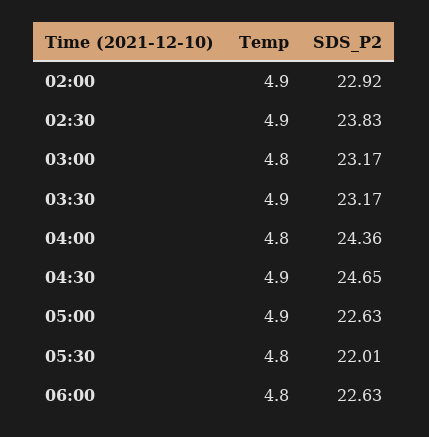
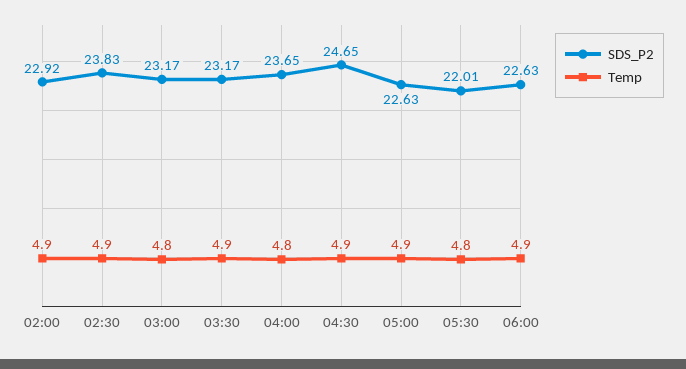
  {
    "Temp": {
      "02:00": 4.9,
      "02:30": 4.9,
      "03:00": 4.8,
      "03:30": 4.9,
      "04:00": 4.8,
      "04:30": 4.9,
      "05:00": 4.9,
      "05:30": 4.8,
-     "06:00": 4.8
+     "06:00": 4.9
    },
    "SDS_P2": {
      "02:00": 22.92,
      "02:30": 23.83,
      "03:00": 23.17,
      "03:30": 23.17,
-     "04:00": 24.36,
+     "04:00": 23.65,
      "04:30": 24.65,
      "05:00": 22.63,
      "05:30": 22.01,
      "06:00": 22.63
    }
  }

